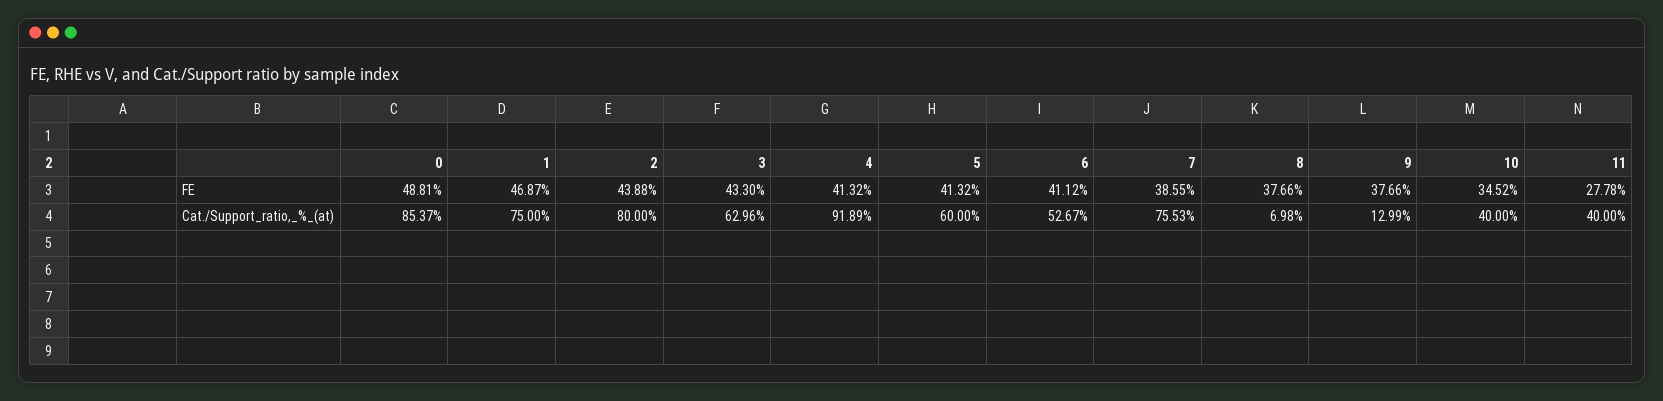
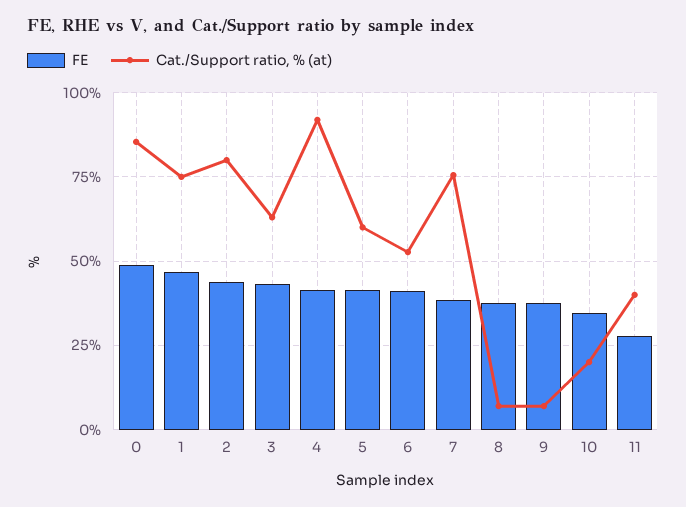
  {
    "FE": {
      "0": 48.81,
      "1": 46.87,
      "2": 43.88,
      "3": 43.3,
      "4": 41.32,
      "5": 41.32,
      "6": 41.12,
      "7": 38.55,
      "8": 37.66,
      "9": 37.66,
      "10": 34.52,
      "11": 27.78
    },
    "Cat./Support_ratio,_%_(at)": {
      "0": 85.37,
      "1": 75,
      "2": 80,
      "3": 62.96,
      "4": 91.89,
      "5": 60,
      "6": 52.67,
      "7": 75.53,
      "8": 6.98,
-     "9": 12.99,
+     "9": 7.5,
-     "10": 40,
+     "10": 20,
      "11": 40
    }
  }

